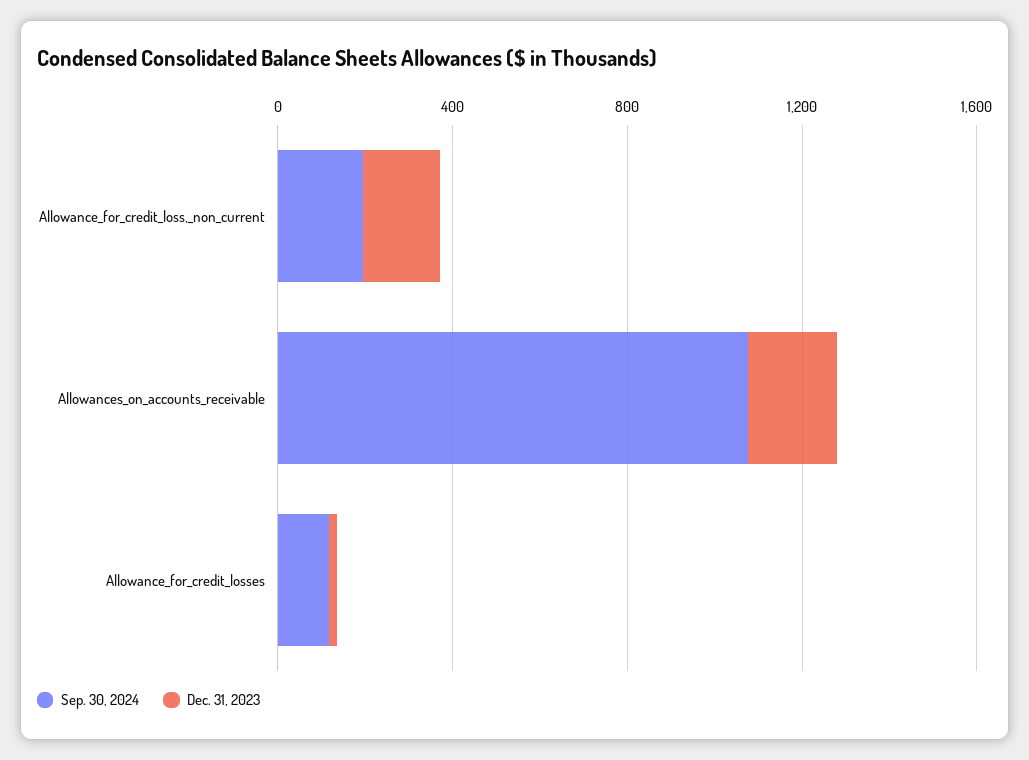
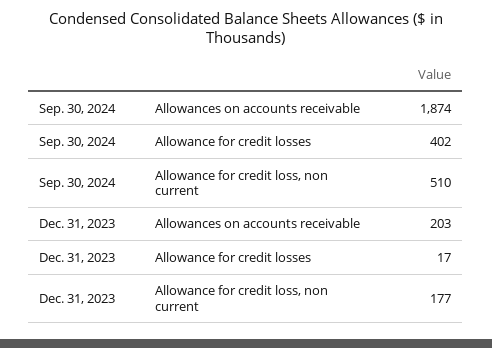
  {
    "Sep. 30, 2024": {
-     "Allowance_for_credit_loss,_non_current": 200,
+     "Allowance_for_credit_loss,_non_current": 510,
-     "Allowances_on_accounts_receivable": 1100,
+     "Allowances_on_accounts_receivable": 1874,
-     "Allowance_for_credit_losses": 100
+     "Allowance_for_credit_losses": 402
    },
    "Dec. 31, 2023": {
      "Allowance_for_credit_loss,_non_current": 177,
      "Allowances_on_accounts_receivable": 203,
      "Allowance_for_credit_losses": 17
    }
  }

